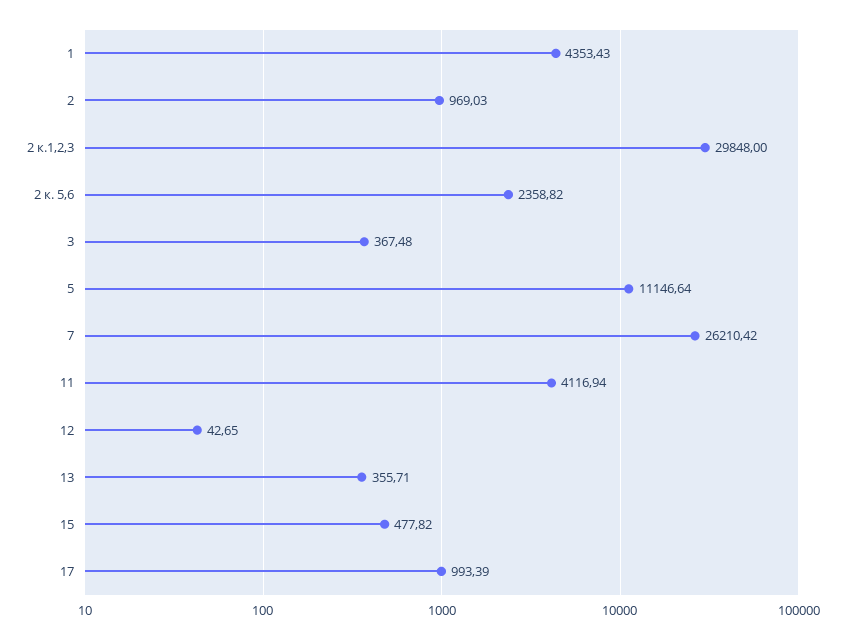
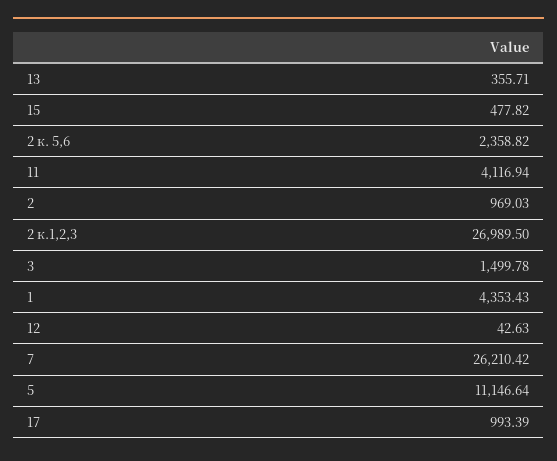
  {
    "1": 4353.43,
    "2": 969.03,
-   "2 к.1,2,3": 29848,
+   "2 к.1,2,3": 26989.5,
    "2 к. 5,6": 2358.82,
-   "3": 367.48,
+   "3": 1499.78,
    "5": 11146.64,
    "7": 26210.42,
    "11": 4116.94,
-   "12": 42.65,
+   "12": 42.63,
    "13": 355.71,
    "15": 477.82,
    "17": 993.39
  }

